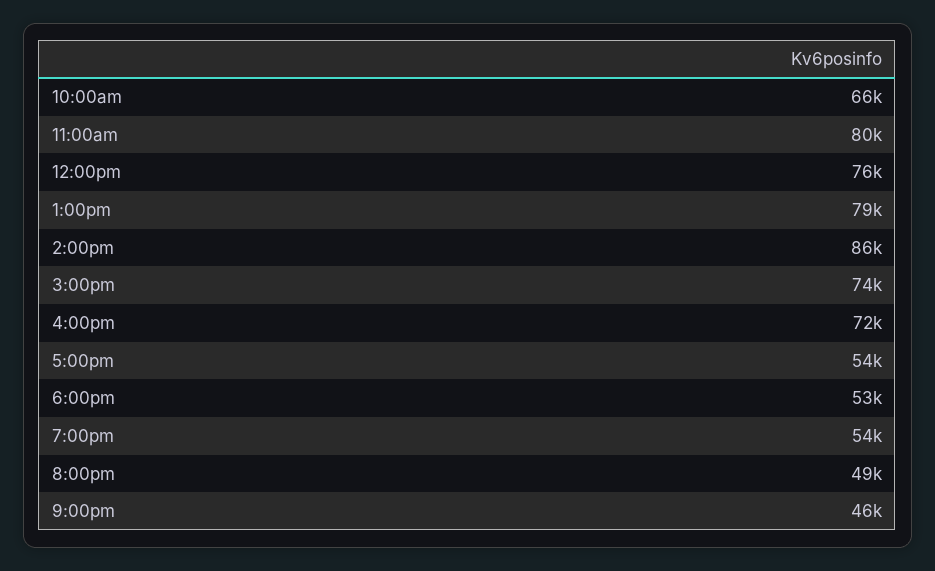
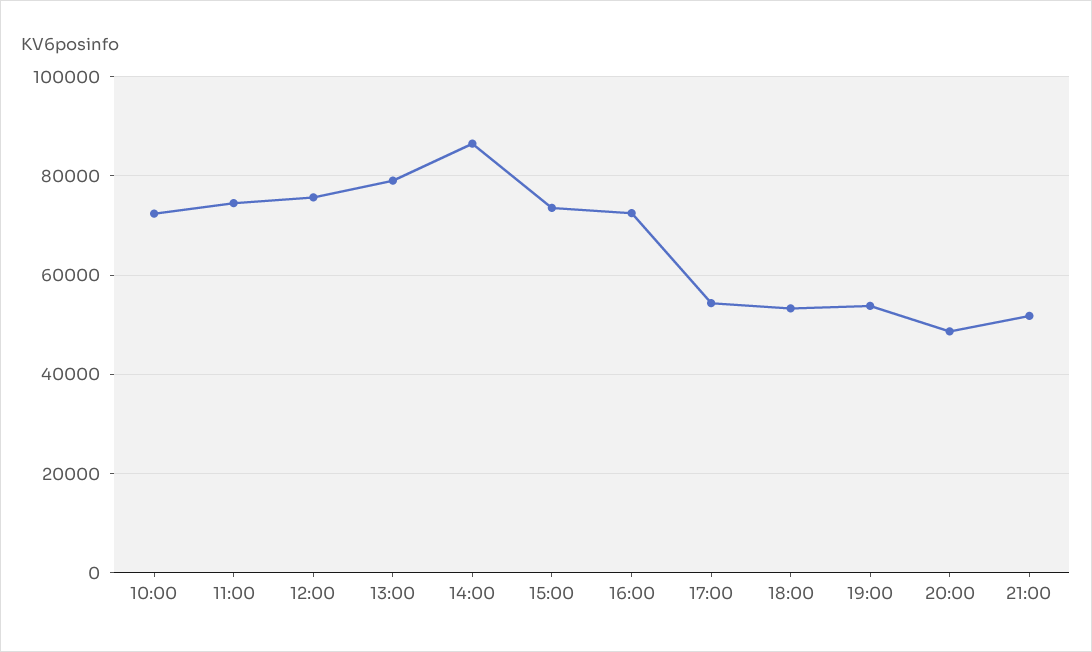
  {
-   "10:00am": 66000,
+   "10:00am": 72000,
-   "11:00am": 80000,
+   "11:00am": 74000,
    "12:00pm": 76000,
    "1:00pm": 79000,
    "2:00pm": 86000,
    "3:00pm": 74000,
    "4:00pm": 72000,
    "5:00pm": 54000,
    "6:00pm": 53000,
    "7:00pm": 54000,
    "8:00pm": 49000,
-   "9:00pm": 46000
+   "9:00pm": 52000
  }

